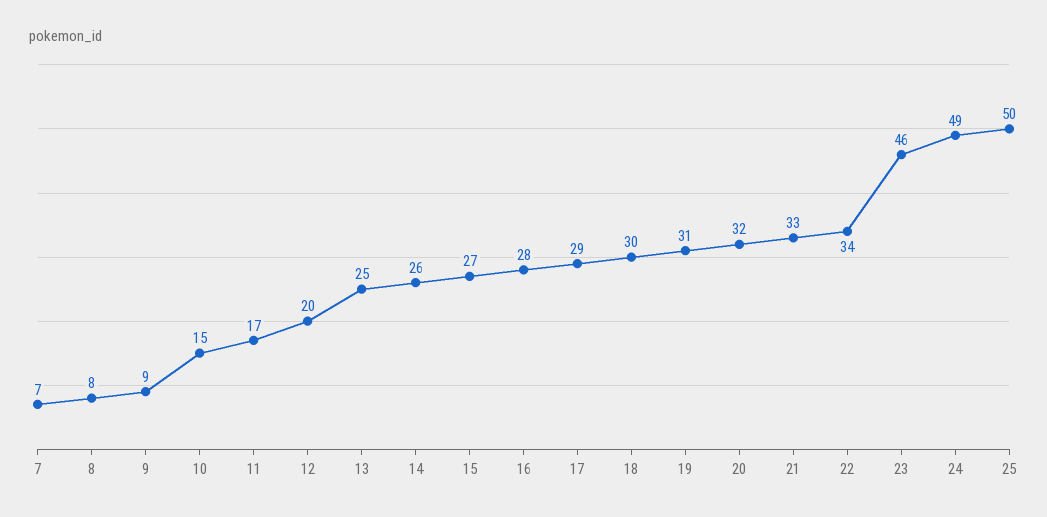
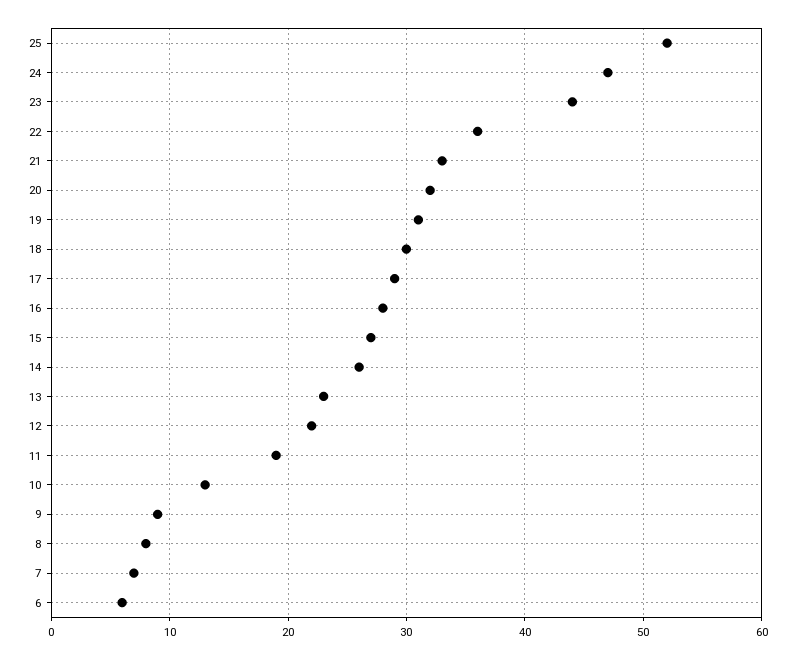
  {
    "7": 7,
    "8": 8,
    "9": 9,
-   "10": 15,
+   "10": 13,
-   "11": 17,
+   "11": 19,
-   "12": 20,
+   "12": 22,
-   "13": 25,
+   "13": 23,
    "14": 26,
    "15": 27,
    "16": 28,
    "17": 29,
    "18": 30,
    "19": 31,
    "20": 32,
    "21": 33,
-   "22": 34,
+   "22": 36,
-   "23": 46,
+   "23": 44,
-   "24": 49,
+   "24": 47,
-   "25": 50
+   "25": 52,
+   "6": 6
  }

